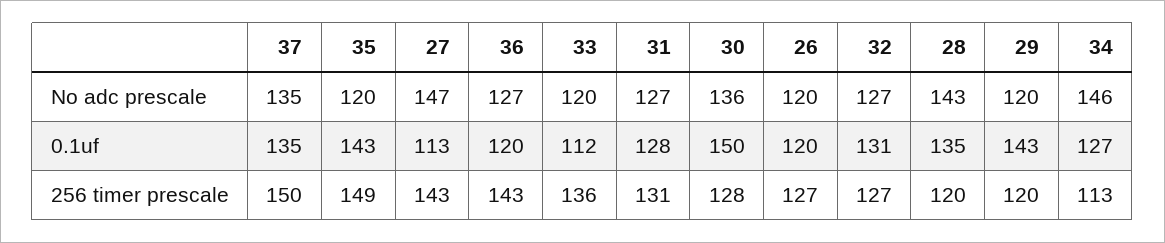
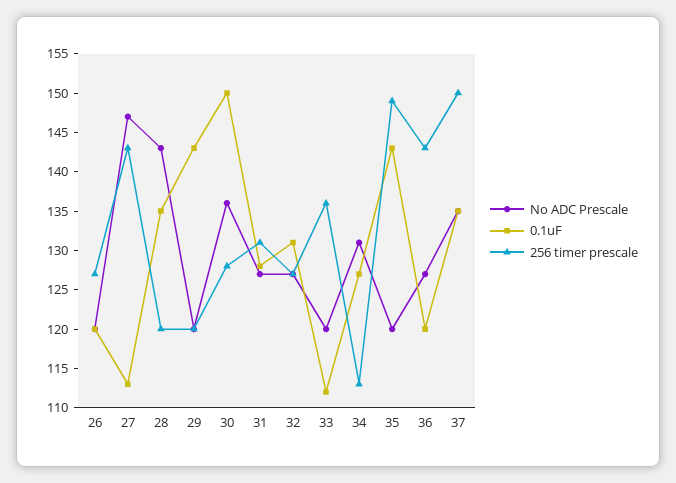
  {
    "No adc prescale": {
      "37": 135,
      "35": 120,
      "27": 147,
      "36": 127,
      "33": 120,
      "31": 127,
      "30": 136,
      "26": 120,
      "32": 127,
      "28": 143,
      "29": 120,
-     "34": 146
+     "34": 130
    },
    "0.1uf": {
      "37": 135,
      "35": 143,
      "27": 113,
      "36": 120,
      "33": 112,
      "31": 128,
      "30": 150,
      "26": 120,
      "32": 131,
      "28": 135,
      "29": 143,
      "34": 127
    },
    "256 timer prescale": {
      "37": 150,
      "35": 149,
      "27": 143,
      "36": 143,
      "33": 136,
      "31": 131,
      "30": 128,
      "26": 127,
      "32": 127,
      "28": 120,
      "29": 120,
      "34": 113
    }
  }

